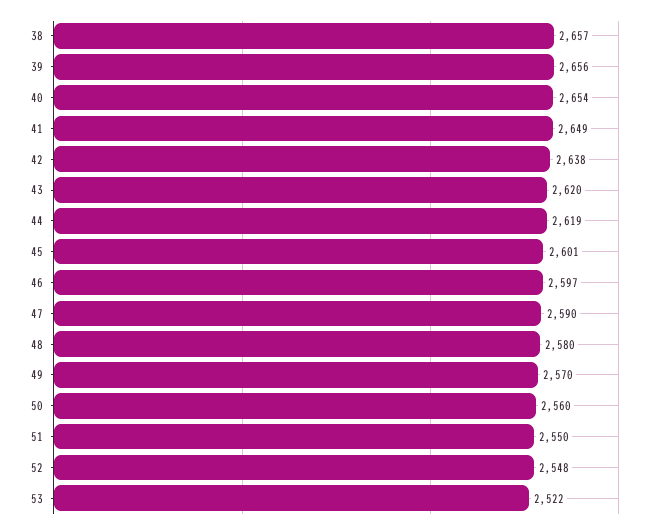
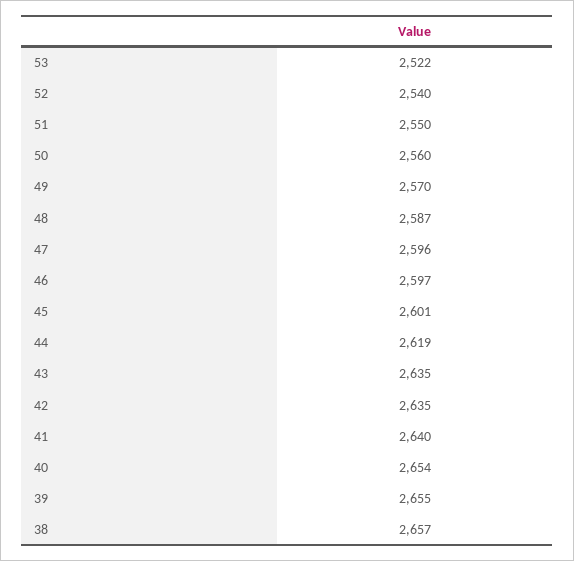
  {
    "38": 2657,
-   "39": 2656,
+   "39": 2655,
    "40": 2654,
-   "41": 2649,
+   "41": 2640,
-   "42": 2638,
+   "42": 2635,
-   "43": 2620,
+   "43": 2635,
    "44": 2619,
    "45": 2601,
    "46": 2597,
-   "47": 2590,
+   "47": 2596,
-   "48": 2580,
+   "48": 2587,
    "49": 2570,
    "50": 2560,
    "51": 2550,
-   "52": 2548,
+   "52": 2540,
    "53": 2522
  }

